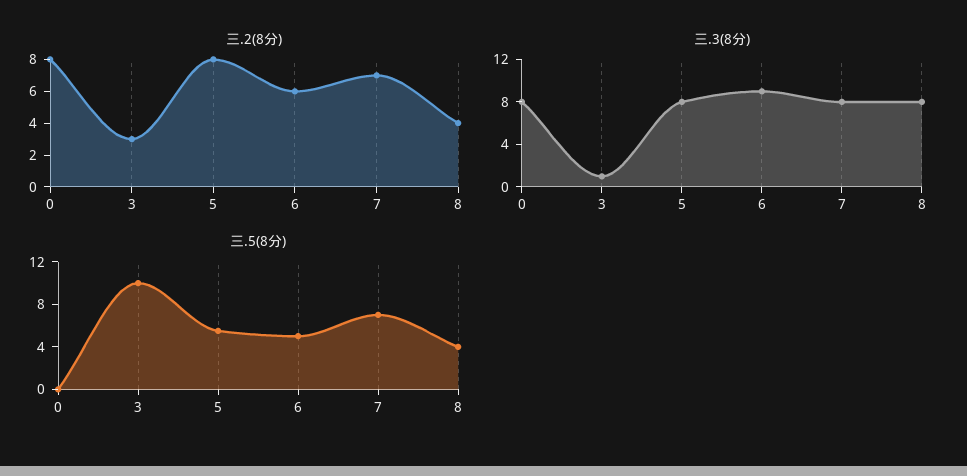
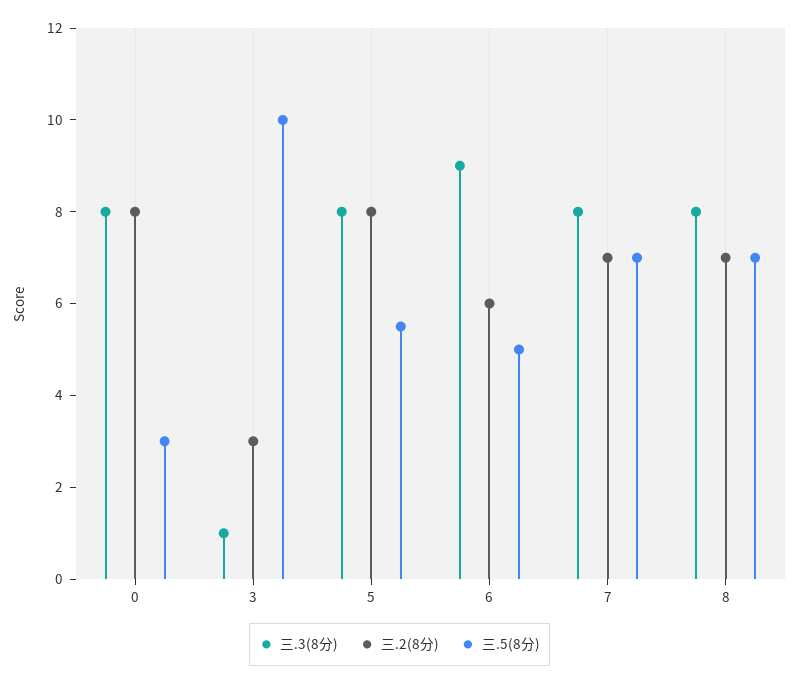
  {
    "三.2(8分)": {
      "0": 8,
      "3": 3,
      "5": 8,
      "6": 6,
      "7": 7,
-     "8": 4
+     "8": 7
    },
    "三.3(8分)": {
      "0": 8,
      "3": 1,
      "5": 8,
      "6": 9,
      "7": 8,
      "8": 8
    },
    "三.5(8分)": {
-     "0": 0,
+     "0": 3,
      "3": 10,
      "5": 5.5,
      "6": 5,
      "7": 7,
-     "8": 4
+     "8": 7
    }
  }

